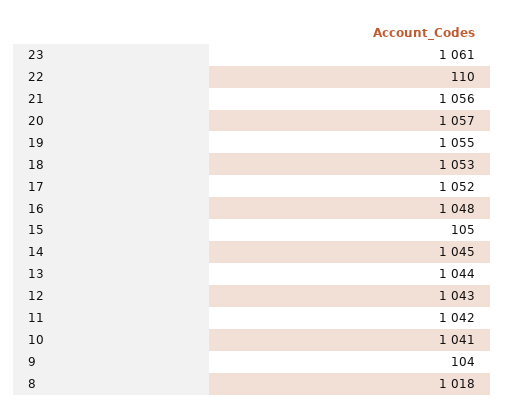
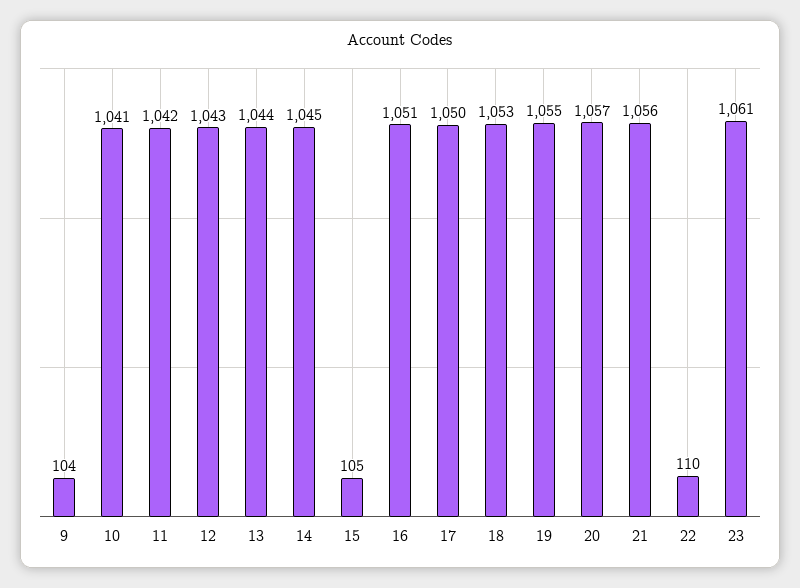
  {
    "23": 1061,
    "22": 110,
    "21": 1056,
    "20": 1057,
    "19": 1055,
    "18": 1053,
-   "17": 1052,
+   "17": 1050,
-   "16": 1048,
+   "16": 1051,
    "15": 105,
    "14": 1045,
    "13": 1044,
    "12": 1043,
    "11": 1042,
    "10": 1041,
-   "9": 104,
+   "9": 104
-   "8": 1018
  }

